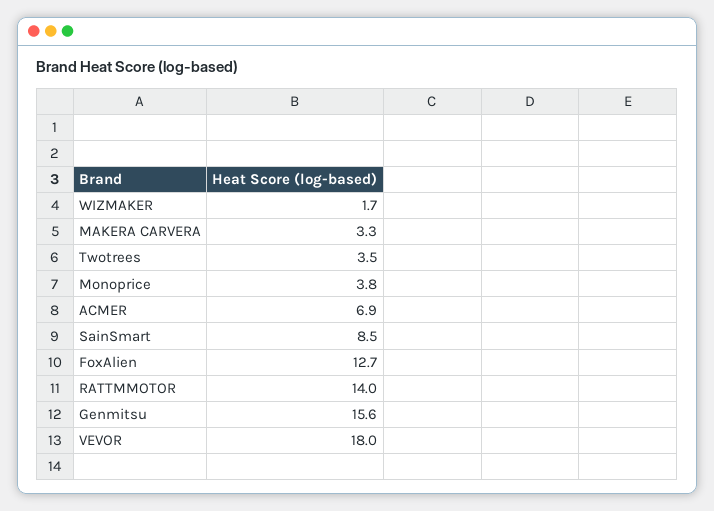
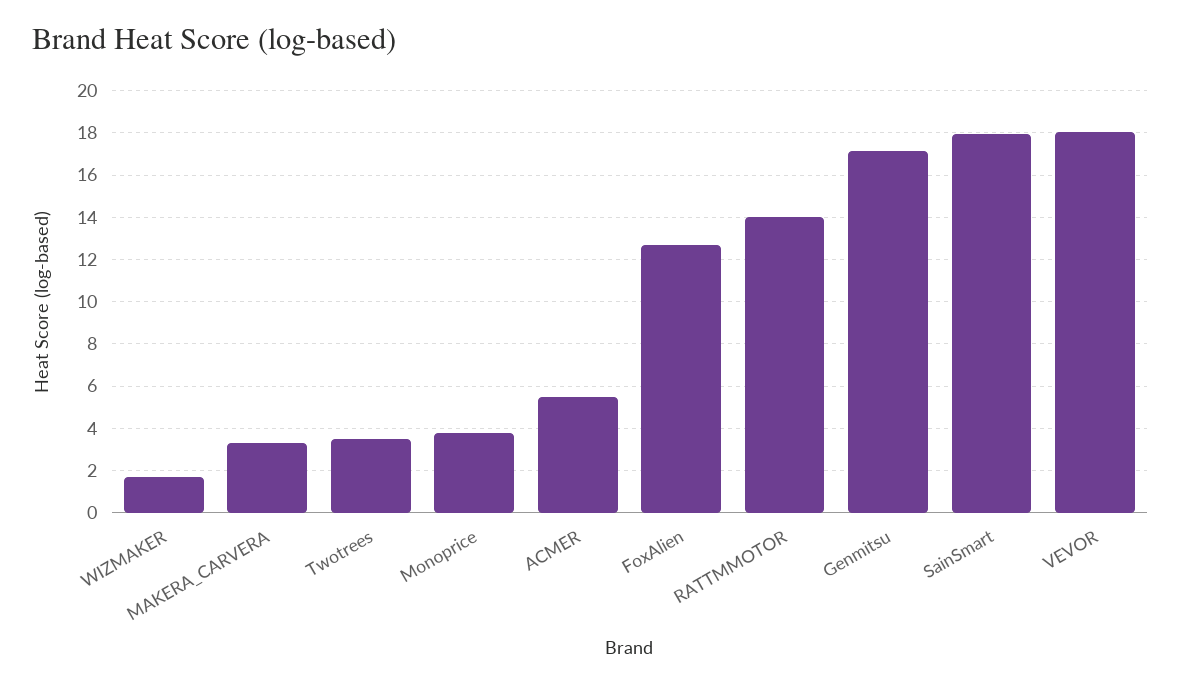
  {
    "WIZMAKER": 1.7,
    "MAKERA CARVERA": 3.3,
    "Twotrees": 3.5,
    "Monoprice": 3.8,
-   "ACMER": 6.9,
+   "ACMER": 5.5,
-   "SainSmart": 8.5,
+   "SainSmart": 18,
    "FoxAlien": 12.7,
    "RATTMMOTOR": 14,
-   "Genmitsu": 15.6,
+   "Genmitsu": 17,
    "VEVOR": 18
  }

